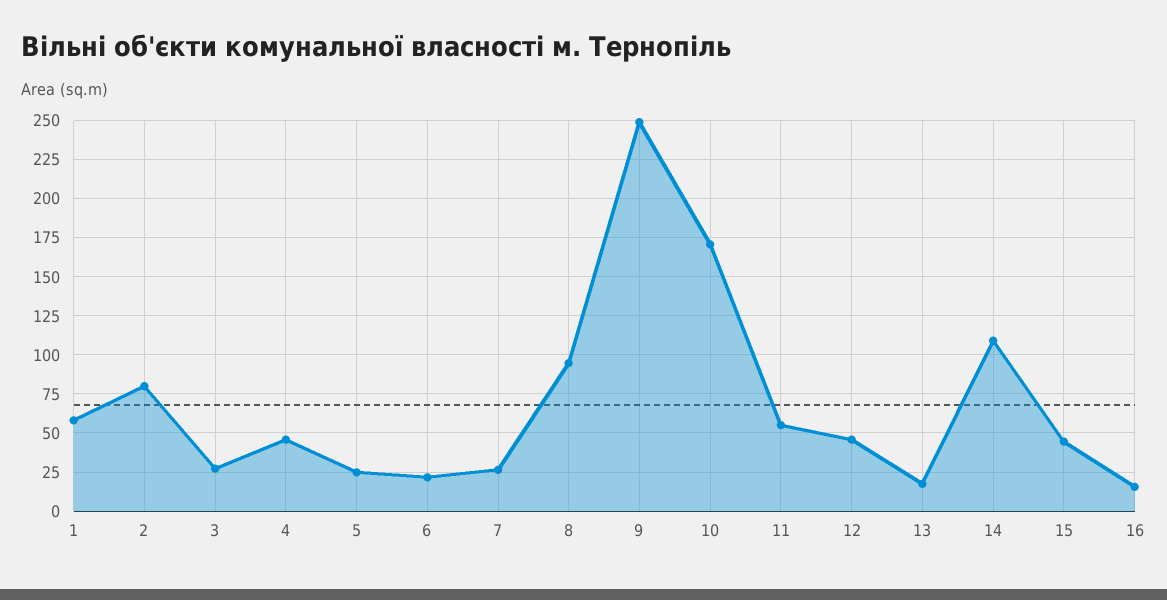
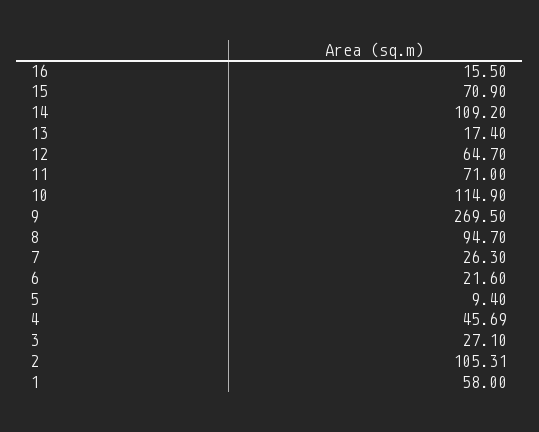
  {
    "1": 58,
-   "2": 80,
+   "2": 105.31,
    "3": 27.1,
    "4": 45.69,
-   "5": 25,
+   "5": 9.4,
    "6": 21.6,
    "7": 26.3,
    "8": 94.7,
-   "9": 250,
+   "9": 269.5,
-   "10": 170,
+   "10": 114.9,
-   "11": 55,
+   "11": 71,
-   "12": 45,
+   "12": 64.7,
    "13": 17.4,
    "14": 109.2,
-   "15": 45,
+   "15": 70.9,
    "16": 15.5
  }

